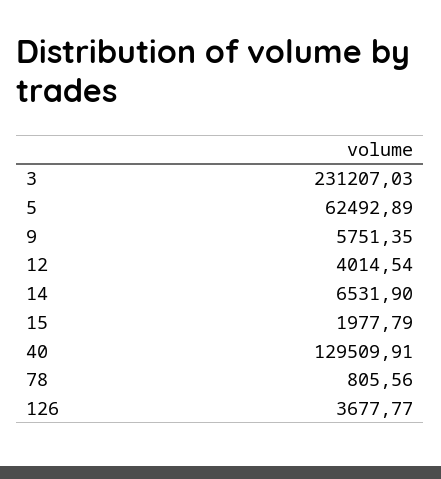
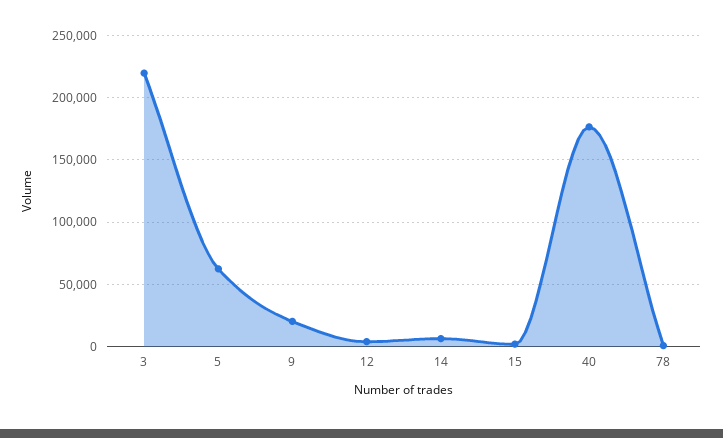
  {
-   "3": 231207.03,
+   "3": 220000,
    "5": 62492.89,
-   "9": 5751.35,
+   "9": 20000,
    "12": 4014.54,
    "14": 6531.9,
    "15": 1977.79,
-   "40": 129509.91,
+   "40": 175000,
-   "78": 805.56,
+   "78": 805.56
-   "126": 3677.77
  }

